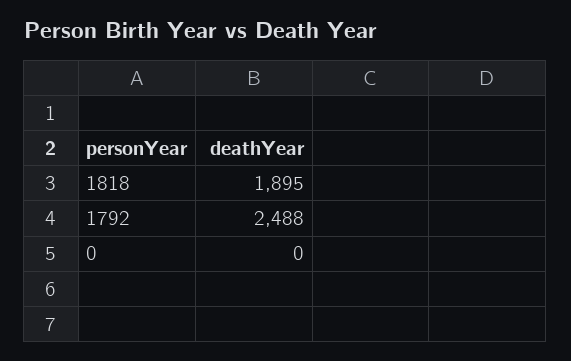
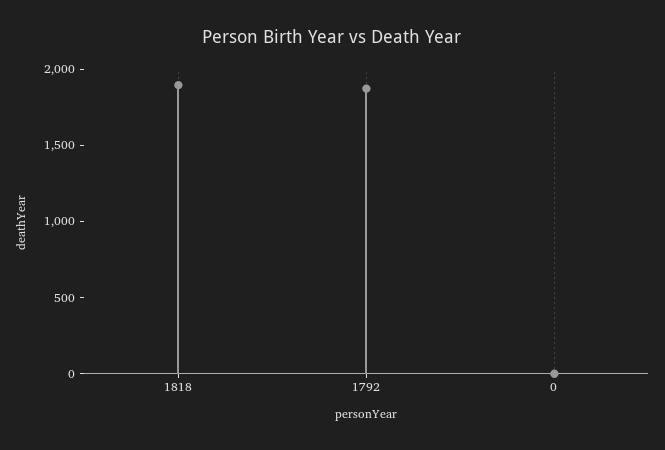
  {
    "1818": 1895,
-   "1792": 2488,
+   "1792": 1900,
    "0": 0
  }

